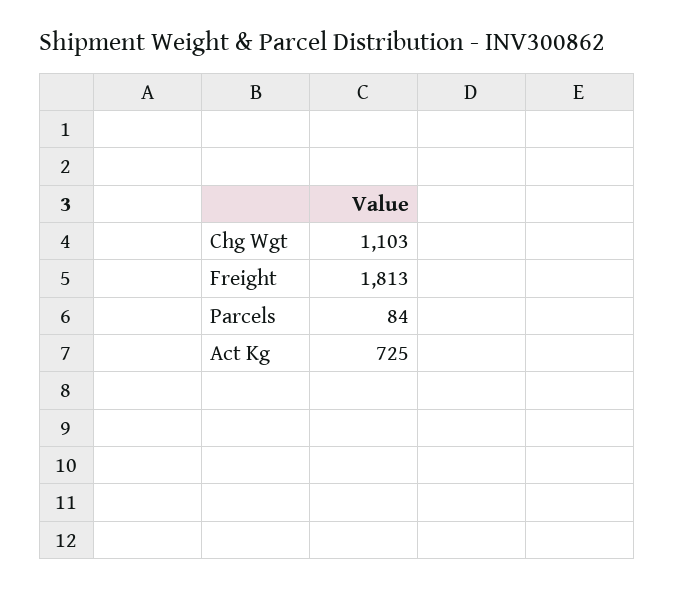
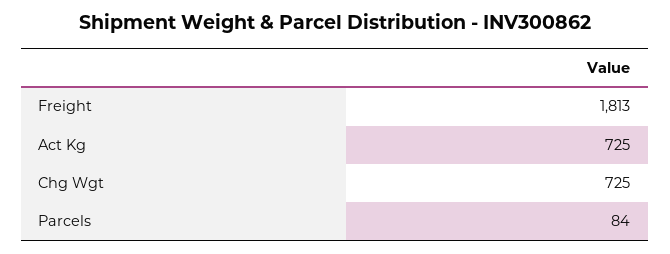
  {
-   "Chg Wgt": 1103,
+   "Chg Wgt": 725,
    "Freight": 1813,
    "Parcels": 84,
    "Act Kg": 725
  }

